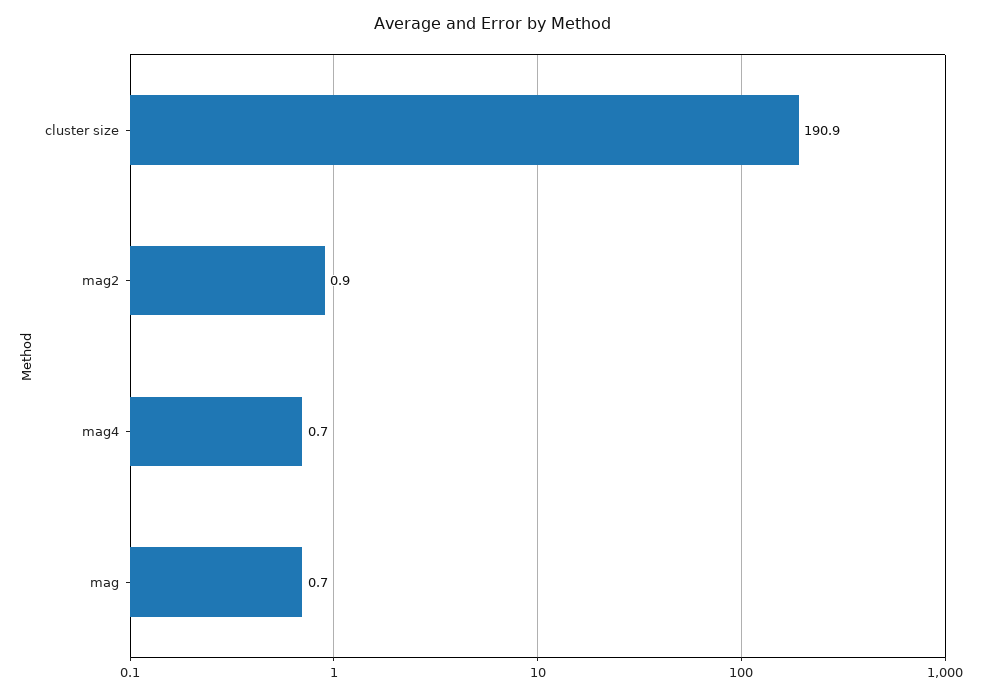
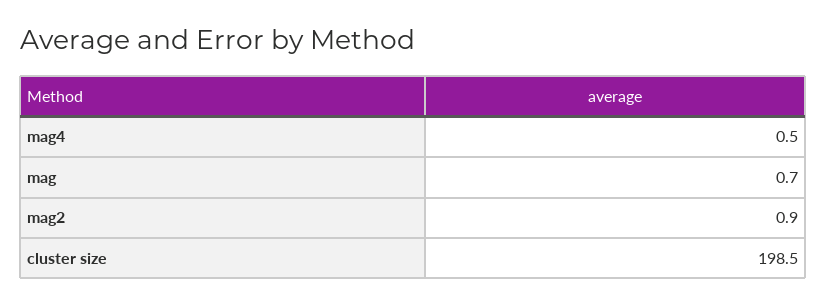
  {
-   "cluster size": 190.9,
+   "cluster size": 198.5,
    "mag2": 0.9,
-   "mag4": 0.7,
+   "mag4": 0.5,
    "mag": 0.7
  }

